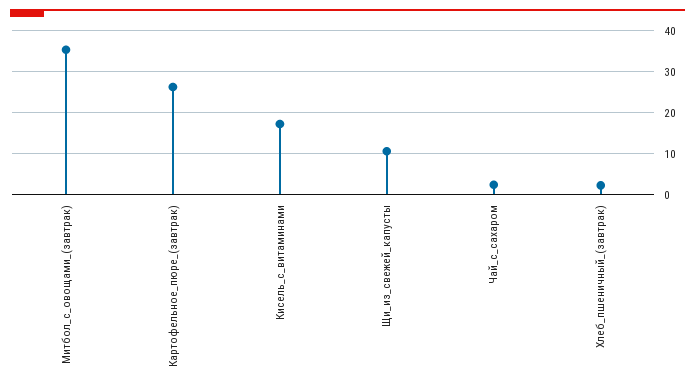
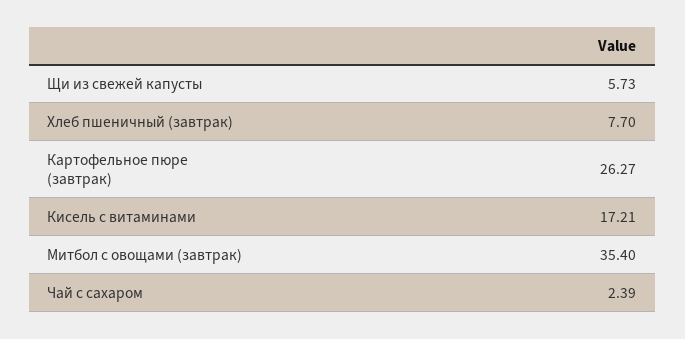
  {
    "Митбол_с_овощами_(завтрак)": 35.4,
    "Картофельное_пюре_(завтрак)": 26.27,
    "Кисель_с_витаминами": 17.21,
-   "Щи_из_свежей_капусты": 10,
+   "Щи_из_свежей_капусты": 5.73,
    "Чай_с_сахаром": 2.39,
-   "Хлеб_пшеничный_(завтрак)": 2
+   "Хлеб_пшеничный_(завтрак)": 7.7
  }

